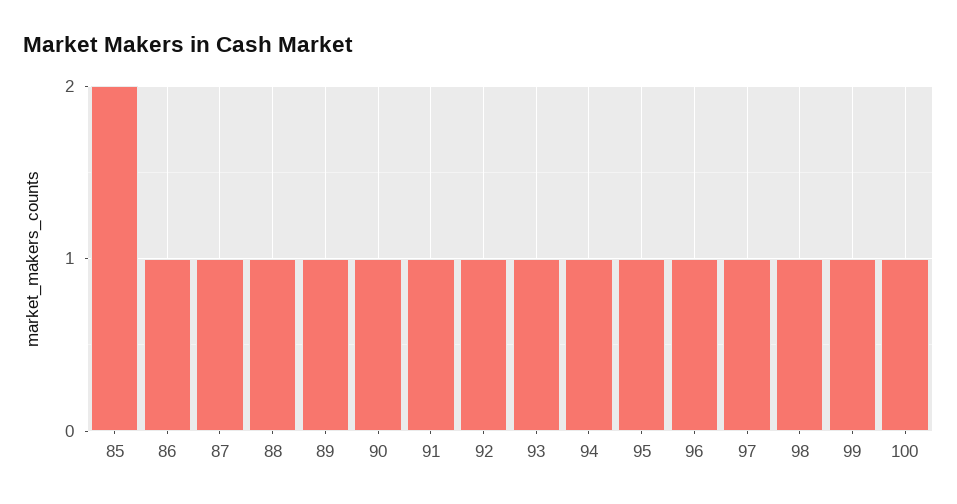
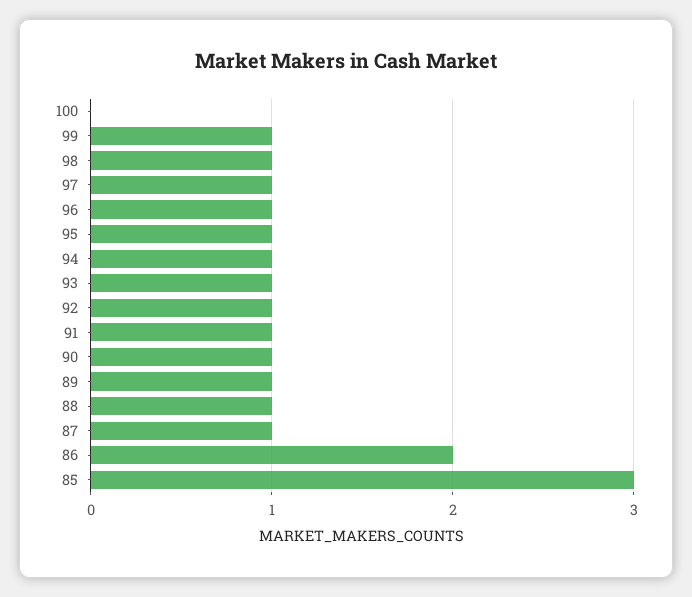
  {
-   "85": 2,
+   "85": 3,
-   "86": 1,
+   "86": 2,
    "87": 1,
    "88": 1,
    "89": 1,
    "90": 1,
    "91": 1,
    "92": 1,
    "93": 1,
    "94": 1,
    "95": 1,
    "96": 1,
    "97": 1,
    "98": 1,
    "99": 1,
-   "100": 1
+   "100": 0
  }

